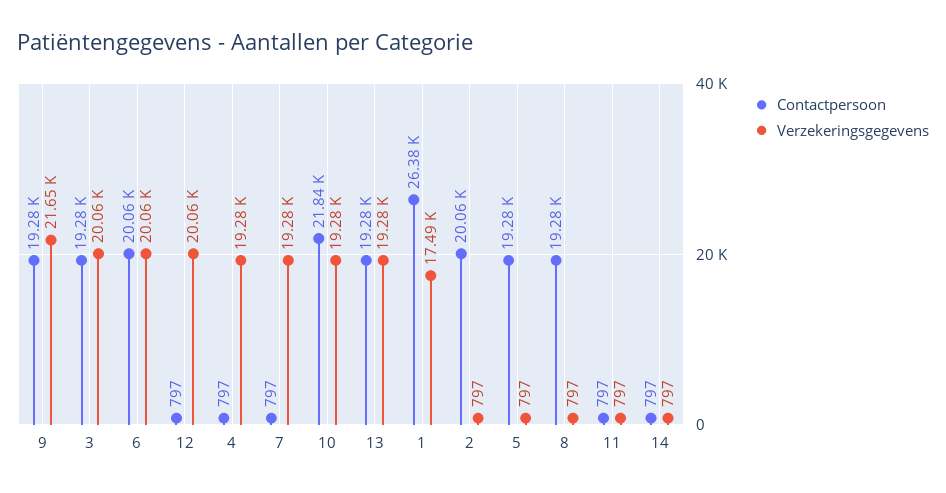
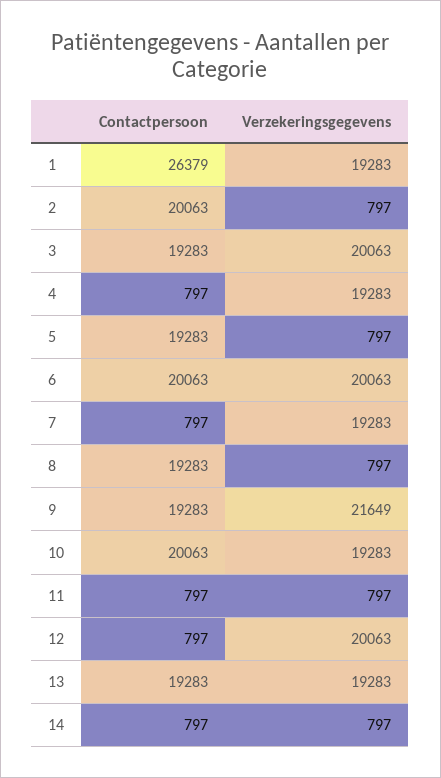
  {
    "Contactpersoon": {
      "9": 19283,
      "3": 19283,
      "6": 20063,
      "12": 797,
      "4": 797,
      "7": 797,
-     "10": 21840,
+     "10": 20063,
      "13": 19283,
      "1": 26379,
      "2": 20063,
      "5": 19283,
      "8": 19283,
      "11": 797,
      "14": 797
    },
    "Verzekeringsgegevens": {
      "9": 21649,
      "3": 20063,
      "6": 20063,
      "12": 20063,
      "4": 19283,
      "7": 19283,
      "10": 19283,
      "13": 19283,
-     "1": 17490,
+     "1": 19283,
      "2": 797,
      "5": 797,
      "8": 797,
      "11": 797,
      "14": 797
    }
  }

